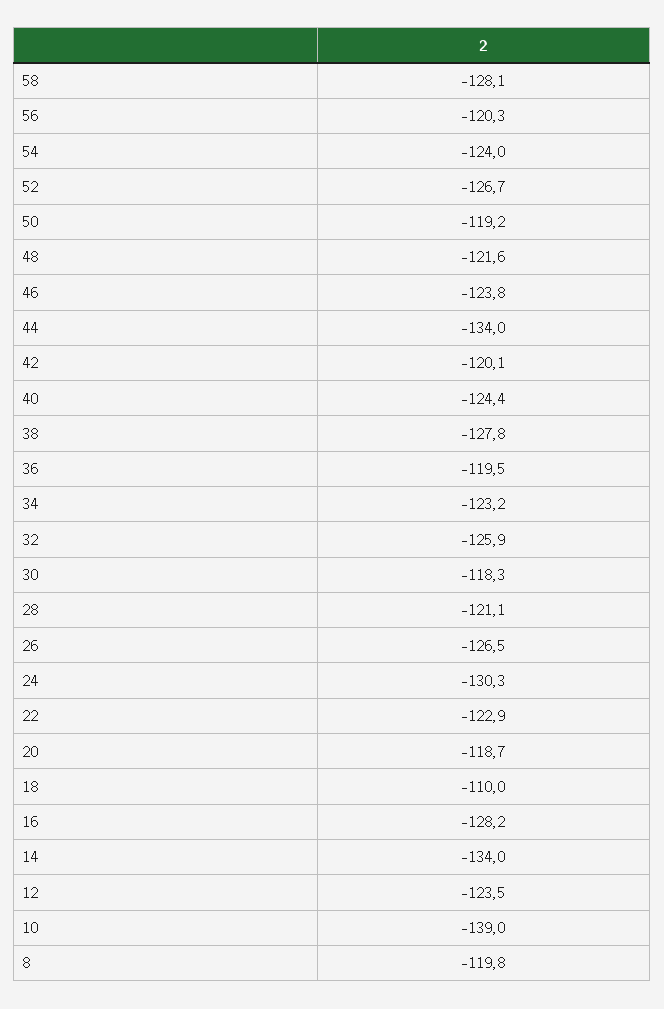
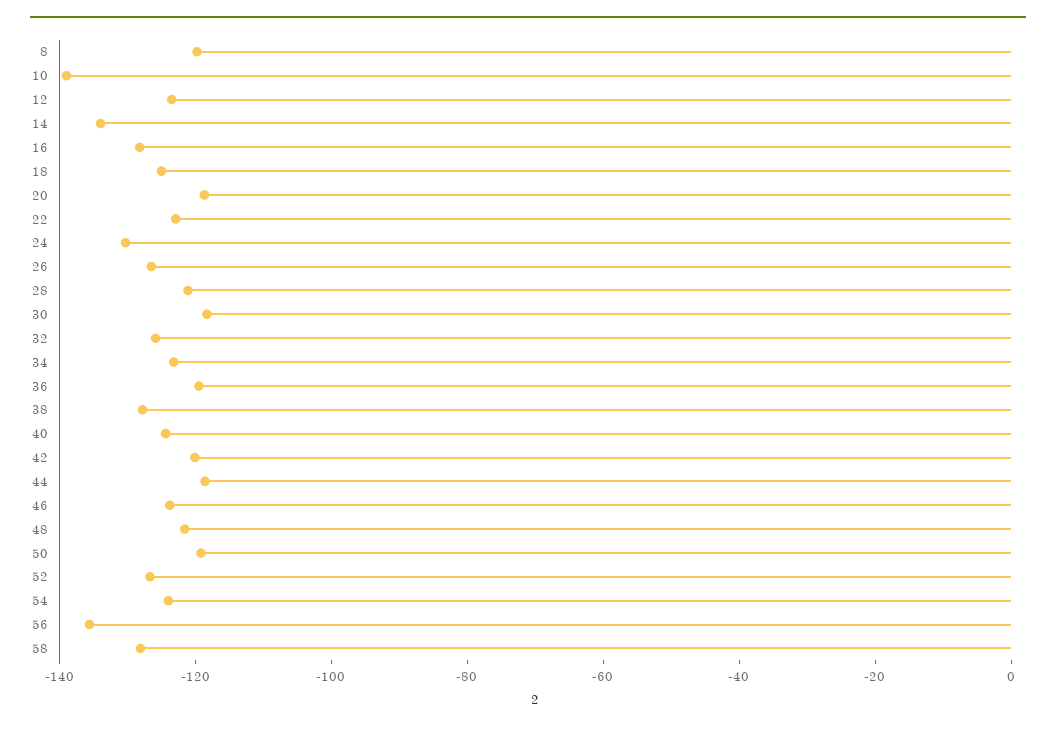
  {
    "58": -128.1,
-   "56": -120.3,
+   "56": -135,
    "54": -124,
    "52": -126.7,
    "50": -119.2,
    "48": -121.6,
    "46": -123.8,
-   "44": -134,
+   "44": -120,
    "42": -120.1,
    "40": -124.4,
    "38": -127.8,
    "36": -119.5,
    "34": -123.2,
    "32": -125.9,
    "30": -118.3,
    "28": -121.1,
    "26": -126.5,
    "24": -130.3,
    "22": -122.9,
    "20": -118.7,
-   "18": -110,
+   "18": -125,
    "16": -128.2,
    "14": -134,
    "12": -123.5,
    "10": -139,
    "8": -119.8
  }

